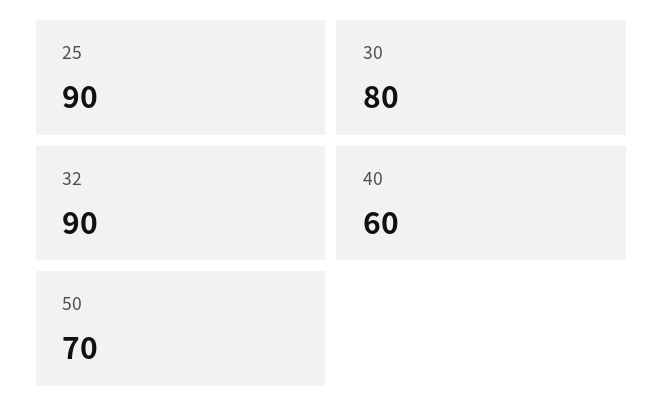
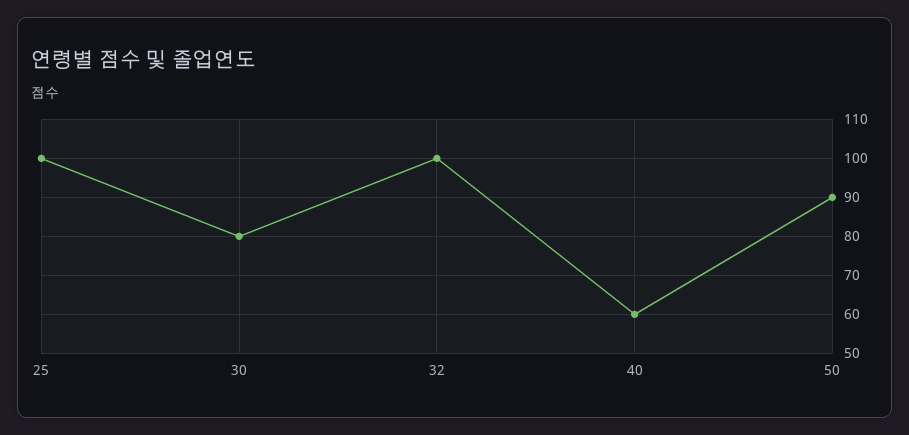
  {
-   "25": 90,
+   "25": 100,
    "30": 80,
-   "32": 90,
+   "32": 100,
    "40": 60,
-   "50": 70
+   "50": 90
  }

